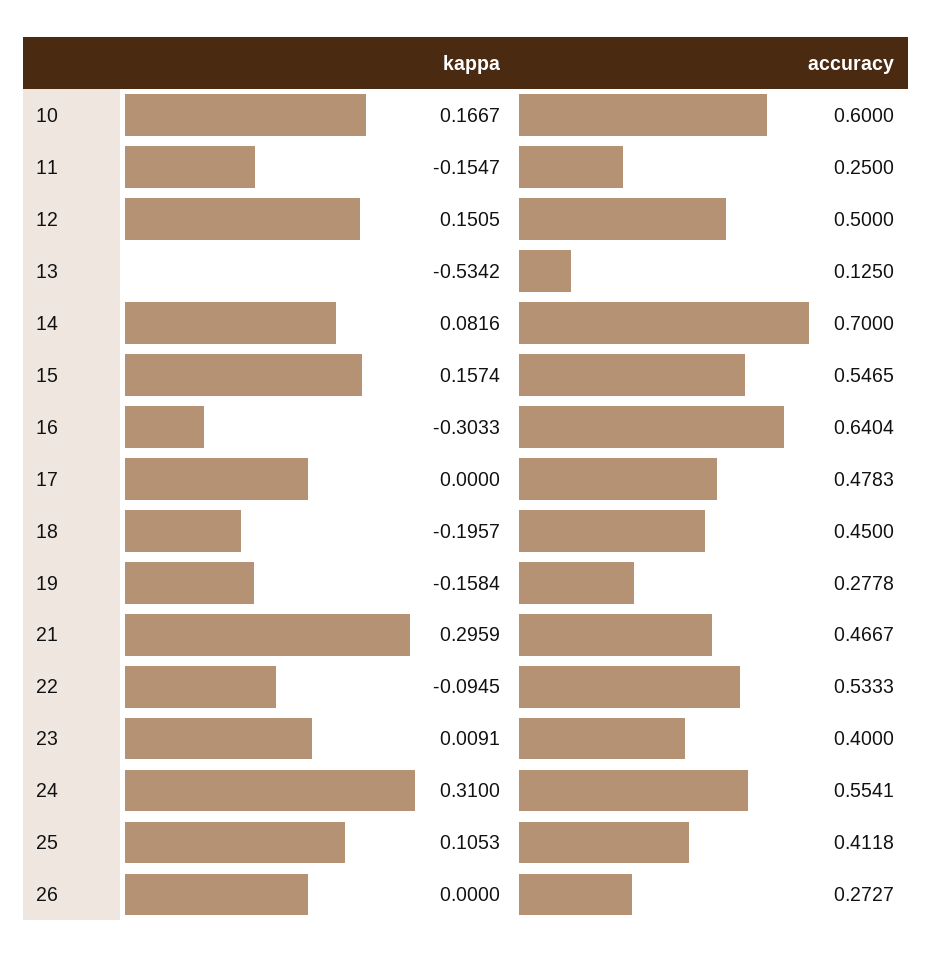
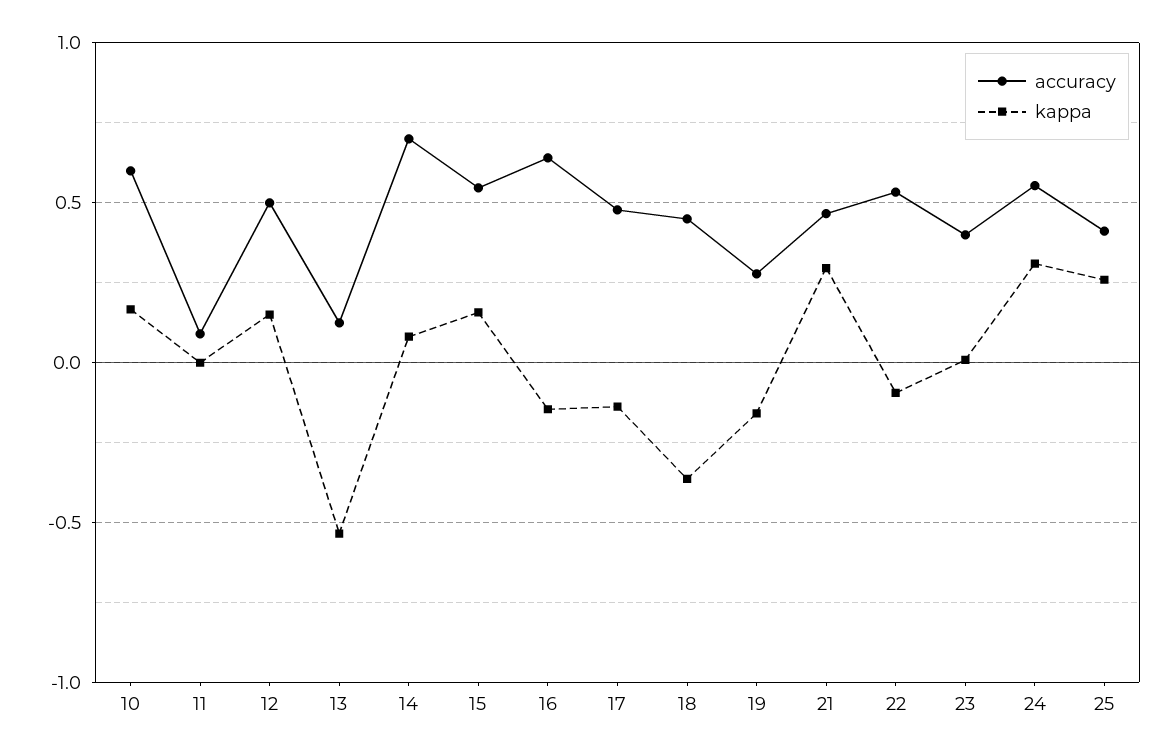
  {
    "kappa": {
      "10": 0.1667,
-     "11": -0.1547,
+     "11": 0,
      "12": 0.1505,
      "13": -0.5342,
      "14": 0.0816,
      "15": 0.1574,
-     "16": -0.3033,
+     "16": -0.15,
-     "17": 0,
+     "17": -0.15,
-     "18": -0.1957,
+     "18": -0.35,
      "19": -0.1584,
      "21": 0.2959,
      "22": -0.0945,
      "23": 0.0091,
      "24": 0.31,
-     "25": 0.1053,
+     "25": 0.25
-     "26": 0
    },
    "accuracy": {
      "10": 0.6,
-     "11": 0.25,
+     "11": 0.1,
      "12": 0.5,
      "13": 0.125,
      "14": 0.7,
      "15": 0.5465,
      "16": 0.6404,
      "17": 0.4783,
      "18": 0.45,
      "19": 0.2778,
      "21": 0.4667,
      "22": 0.5333,
      "23": 0.4,
      "24": 0.5541,
-     "25": 0.4118,
+     "25": 0.4118
-     "26": 0.2727
    }
  }

